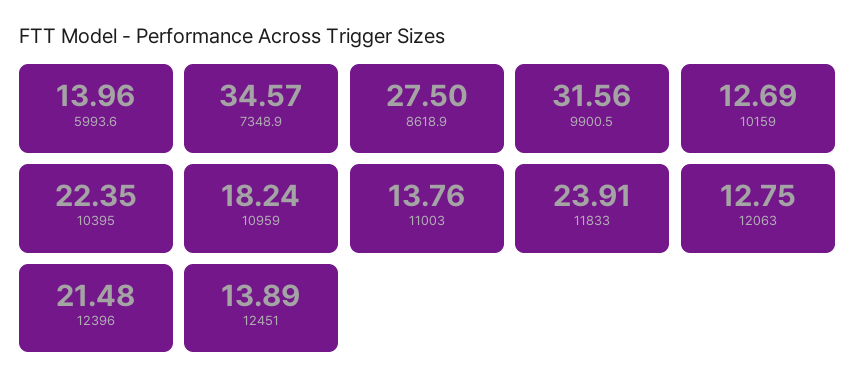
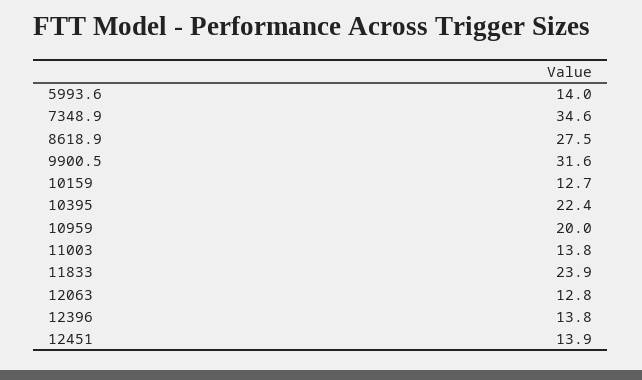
  {
    "5993.6": 13.96,
    "7348.9": 34.57,
    "8618.9": 27.5,
    "9900.5": 31.56,
    "10159": 12.69,
    "10395": 22.35,
-   "10959": 18.24,
+   "10959": 20,
    "11003": 13.76,
    "11833": 23.91,
    "12063": 12.75,
-   "12396": 21.48,
+   "12396": 13.8,
    "12451": 13.89
  }

